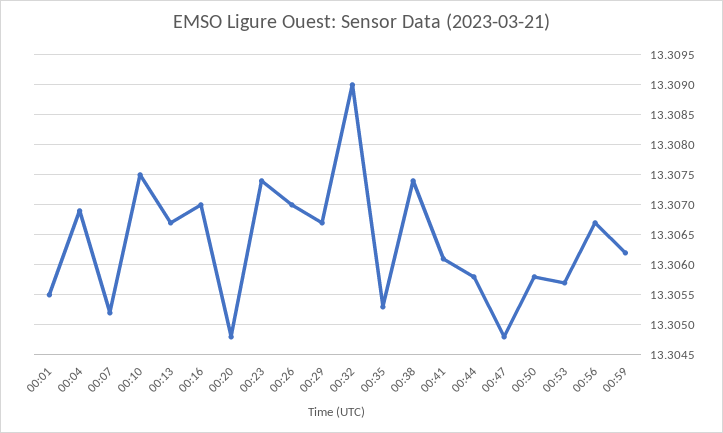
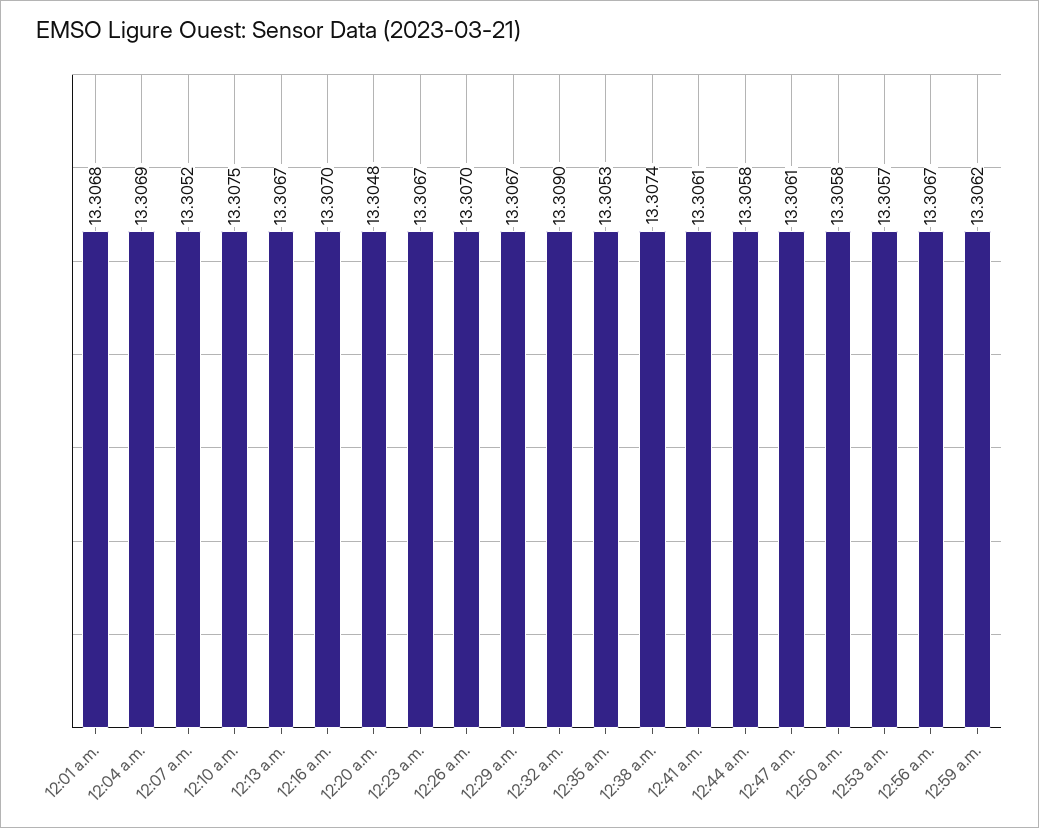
  {
-   "00:01": 13.3055,
+   "00:01": 13.3068,
    "00:04": 13.3069,
    "00:07": 13.3052,
    "00:10": 13.3075,
    "00:13": 13.3067,
    "00:16": 13.307,
    "00:20": 13.3048,
-   "00:23": 13.3074,
+   "00:23": 13.3067,
    "00:26": 13.307,
    "00:29": 13.3067,
    "00:32": 13.309,
    "00:35": 13.3053,
    "00:38": 13.3074,
    "00:41": 13.3061,
    "00:44": 13.3058,
-   "00:47": 13.3048,
+   "00:47": 13.3061,
    "00:50": 13.3058,
    "00:53": 13.3057,
    "00:56": 13.3067,
    "00:59": 13.3062
  }

